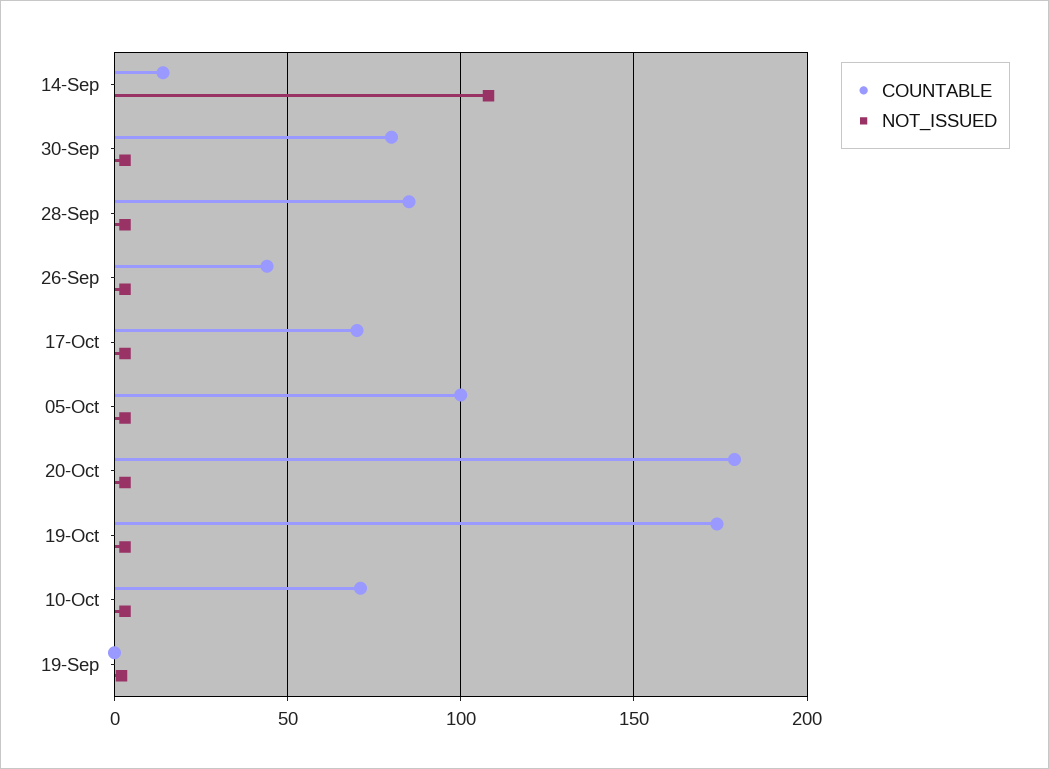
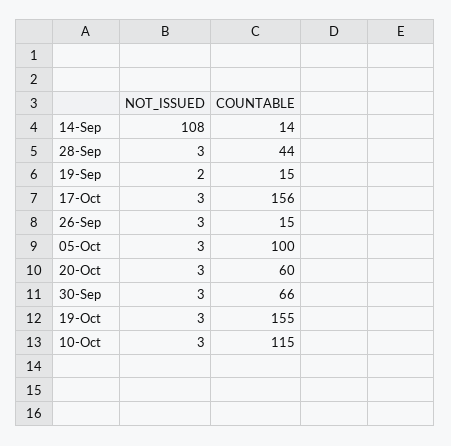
  {
    "COUNTABLE": {
      "14-Sep": 14,
-     "30-Sep": 80,
+     "30-Sep": 66,
-     "28-Sep": 85,
+     "28-Sep": 44,
-     "26-Sep": 45,
+     "26-Sep": 15,
-     "17-Oct": 70,
+     "17-Oct": 156,
      "05-Oct": 100,
-     "20-Oct": 180,
+     "20-Oct": 60,
-     "19-Oct": 175,
+     "19-Oct": 155,
-     "10-Oct": 70,
+     "10-Oct": 115,
-     "19-Sep": 0
+     "19-Sep": 15
    },
    "NOT_ISSUED": {
      "14-Sep": 108,
      "30-Sep": 3,
      "28-Sep": 3,
      "26-Sep": 3,
      "17-Oct": 3,
      "05-Oct": 3,
      "20-Oct": 3,
      "19-Oct": 3,
      "10-Oct": 3,
      "19-Sep": 2
    }
  }

